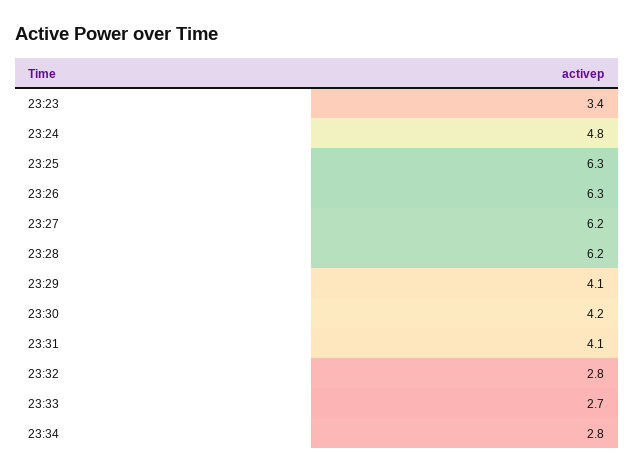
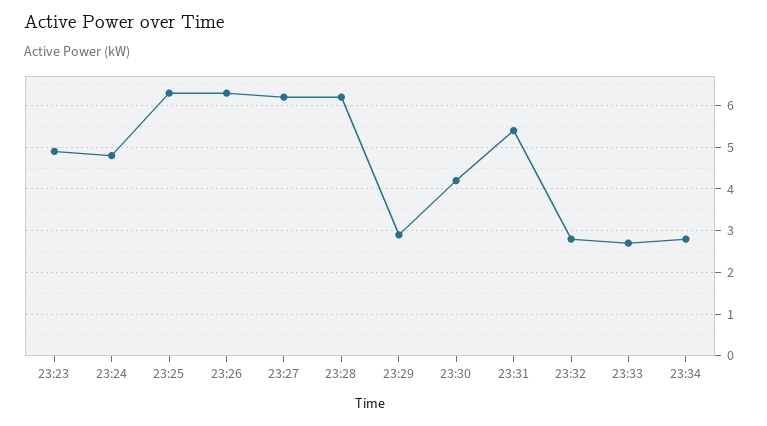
  {
-   "23:23": 3.4,
+   "23:23": 5,
    "23:24": 4.8,
    "23:25": 6.3,
    "23:26": 6.3,
    "23:27": 6.2,
    "23:28": 6.2,
-   "23:29": 4.1,
+   "23:29": 3,
    "23:30": 4.2,
-   "23:31": 4.1,
+   "23:31": 5.5,
    "23:32": 2.8,
    "23:33": 2.7,
    "23:34": 2.8
  }

